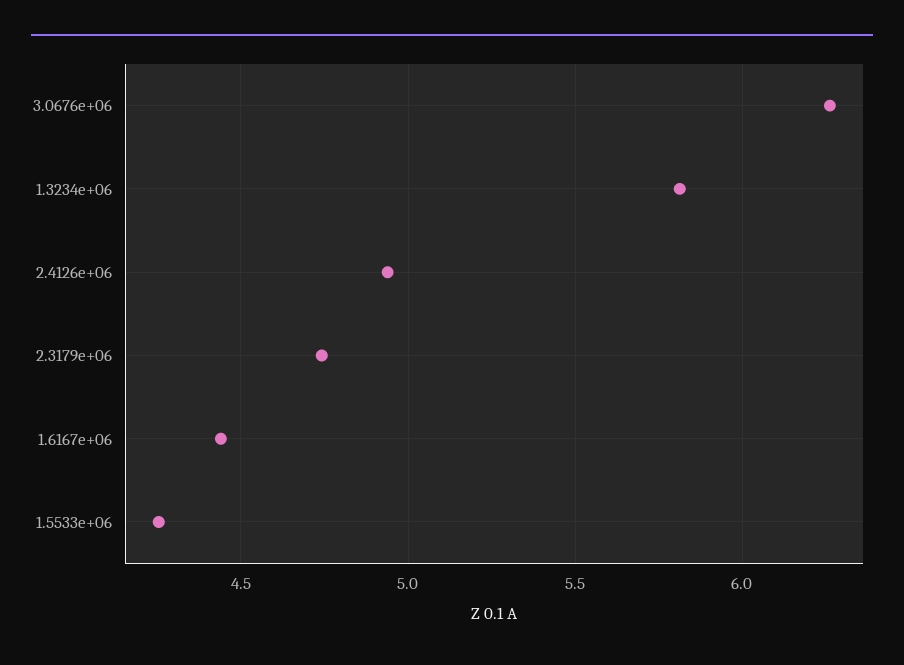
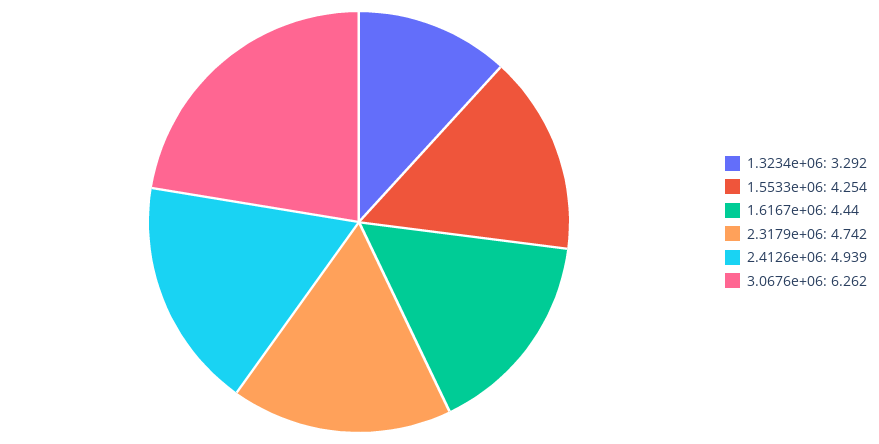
  {
    "3.0676e+06": 6.262,
-   "1.3234e+06": 5.8,
+   "1.3234e+06": 3.292,
    "2.4126e+06": 4.939,
    "2.3179e+06": 4.742,
    "1.6167e+06": 4.44,
    "1.5533e+06": 4.254
  }

